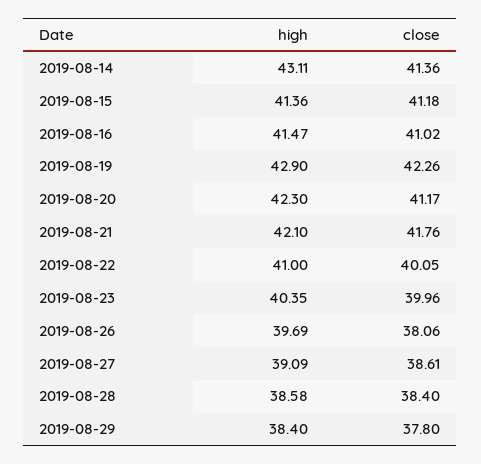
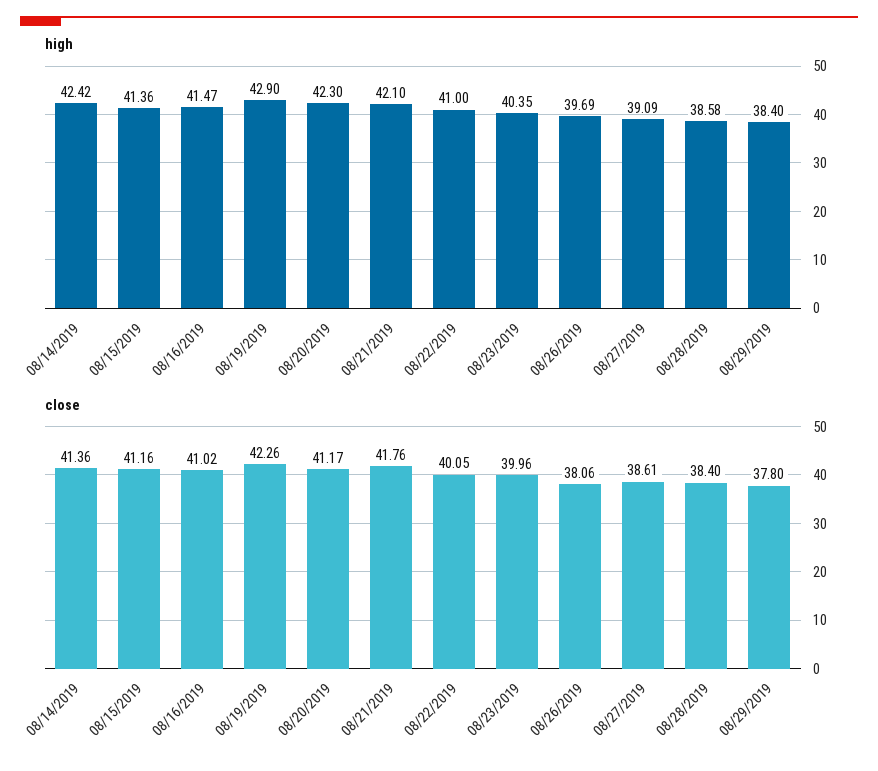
  {
    "high": {
-     "2019-08-14": 43.11,
+     "2019-08-14": 42.42,
      "2019-08-15": 41.36,
      "2019-08-16": 41.47,
      "2019-08-19": 42.9,
      "2019-08-20": 42.3,
      "2019-08-21": 42.1,
      "2019-08-22": 41,
      "2019-08-23": 40.35,
      "2019-08-26": 39.69,
      "2019-08-27": 39.09,
      "2019-08-28": 38.58,
      "2019-08-29": 38.4
    },
    "close": {
      "2019-08-14": 41.36,
-     "2019-08-15": 41.18,
+     "2019-08-15": 41.16,
      "2019-08-16": 41.02,
      "2019-08-19": 42.26,
      "2019-08-20": 41.17,
      "2019-08-21": 41.76,
      "2019-08-22": 40.05,
      "2019-08-23": 39.96,
      "2019-08-26": 38.06,
      "2019-08-27": 38.61,
      "2019-08-28": 38.4,
      "2019-08-29": 37.8
    }
  }

